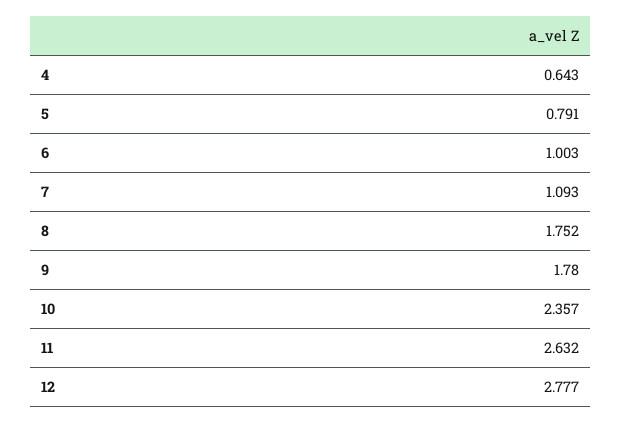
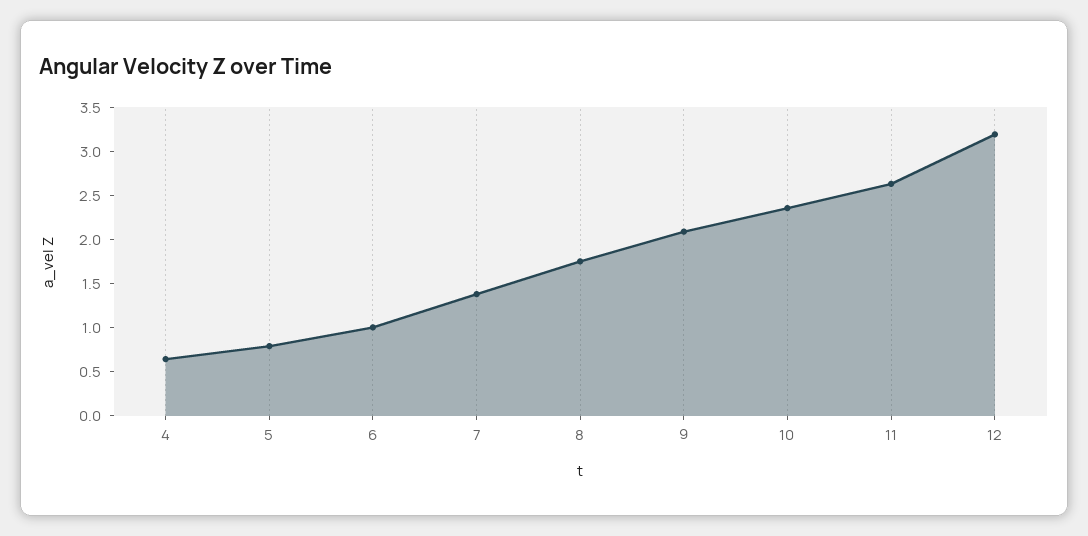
  {
    "4": 0.643,
    "5": 0.791,
    "6": 1.003,
-   "7": 1.093,
+   "7": 1.4,
    "8": 1.752,
-   "9": 1.78,
+   "9": 2.1,
    "10": 2.357,
    "11": 2.632,
-   "12": 2.777
+   "12": 3.2
  }

